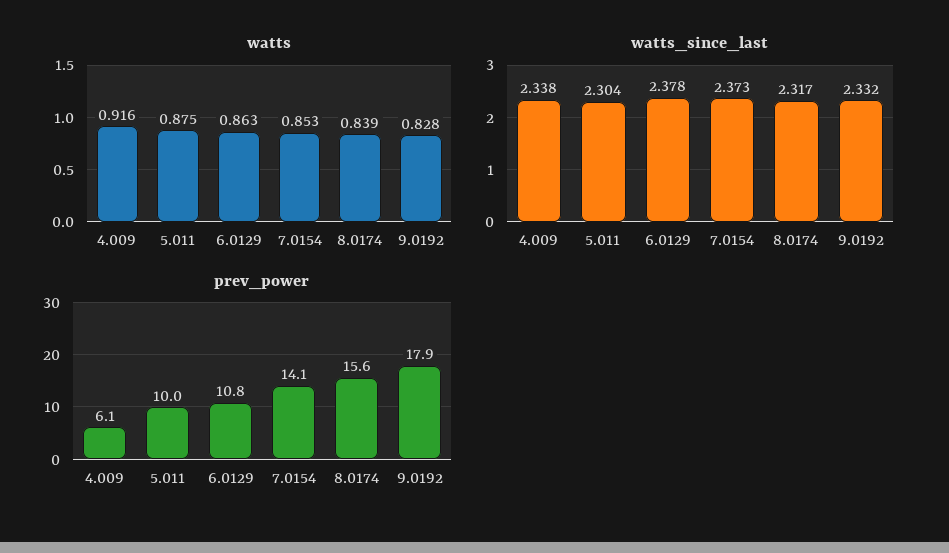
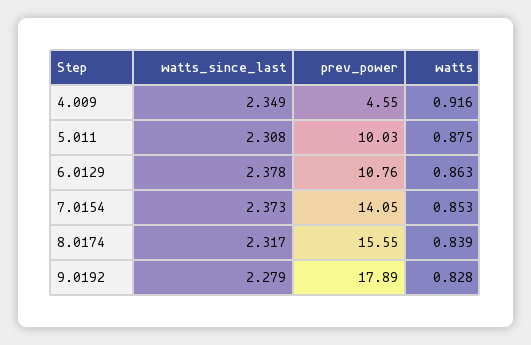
  {
    "watts": {
      "4.009": 0.916,
      "5.011": 0.875,
      "6.0129": 0.863,
      "7.0154": 0.853,
      "8.0174": 0.839,
      "9.0192": 0.828
    },
    "watts_since_last": {
-     "4.009": 2.338,
+     "4.009": 2.349,
-     "5.011": 2.304,
+     "5.011": 2.308,
      "6.0129": 2.378,
      "7.0154": 2.373,
      "8.0174": 2.317,
-     "9.0192": 2.332
+     "9.0192": 2.279
    },
    "prev_power": {
-     "4.009": 6.1,
+     "4.009": 4.55,
      "5.011": 10.03,
      "6.0129": 10.76,
      "7.0154": 14.05,
      "8.0174": 15.55,
      "9.0192": 17.89
    }
  }

